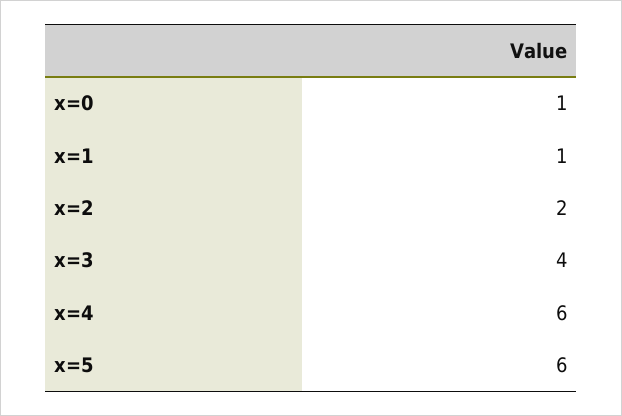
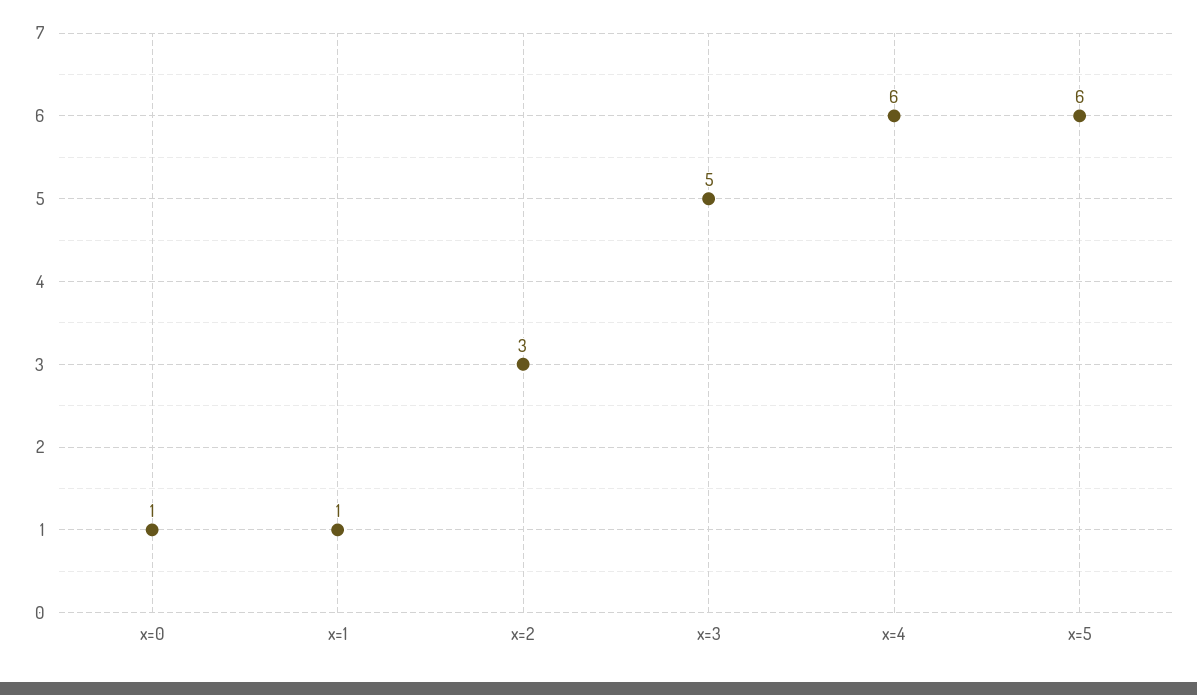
  {
    "x=0": 1,
    "x=1": 1,
-   "x=2": 2,
+   "x=2": 3,
-   "x=3": 4,
+   "x=3": 5,
    "x=4": 6,
    "x=5": 6
  }

